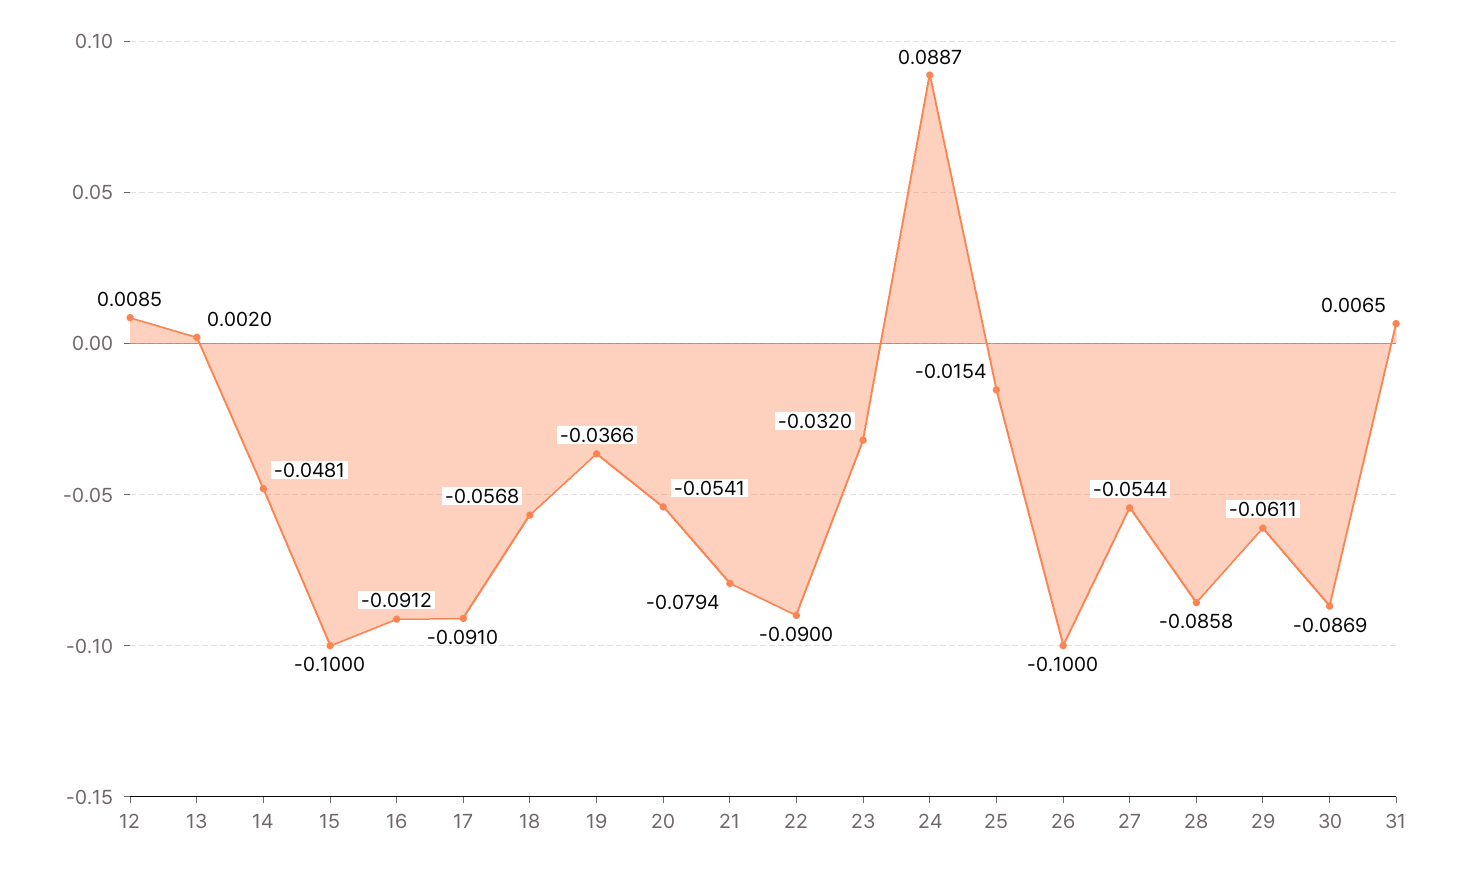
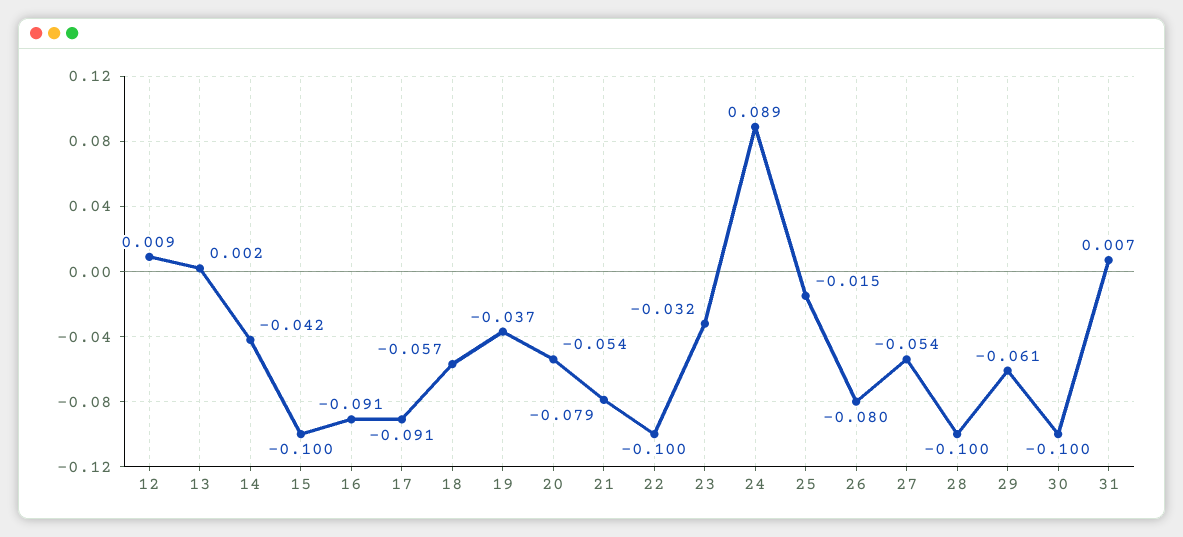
  {
    "12": 0.0085,
    "13": 0.002,
-   "14": -0.0481,
+   "14": -0.042,
    "15": -0.1,
    "16": -0.0912,
    "17": -0.091,
    "18": -0.0568,
    "19": -0.0366,
    "20": -0.0541,
    "21": -0.0794,
-   "22": -0.09,
+   "22": -0.1,
    "23": -0.032,
    "24": 0.0887,
    "25": -0.0154,
-   "26": -0.1,
+   "26": -0.08,
    "27": -0.0544,
-   "28": -0.0858,
+   "28": -0.1,
    "29": -0.0611,
-   "30": -0.0869,
+   "30": -0.1,
    "31": 0.0065
  }

